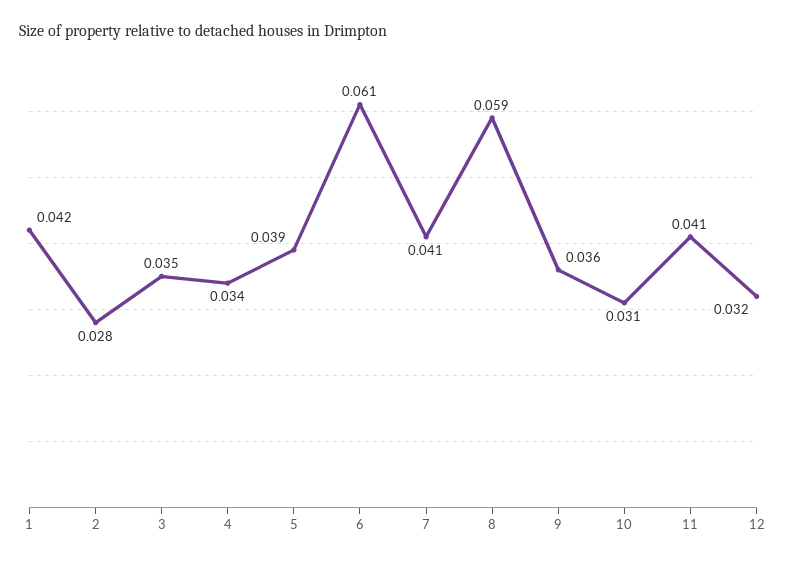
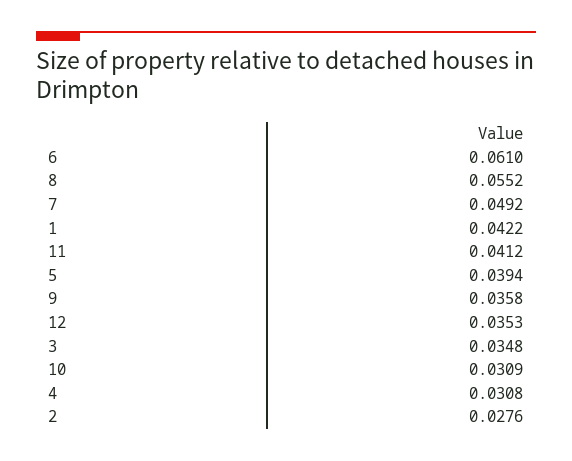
  {
    "1": 0.0422,
    "2": 0.0276,
    "3": 0.0348,
-   "4": 0.034,
+   "4": 0.0308,
    "5": 0.0394,
    "6": 0.061,
-   "7": 0.041,
+   "7": 0.0492,
-   "8": 0.059,
+   "8": 0.0552,
    "9": 0.0358,
    "10": 0.0309,
    "11": 0.0412,
-   "12": 0.032
+   "12": 0.0353
  }

